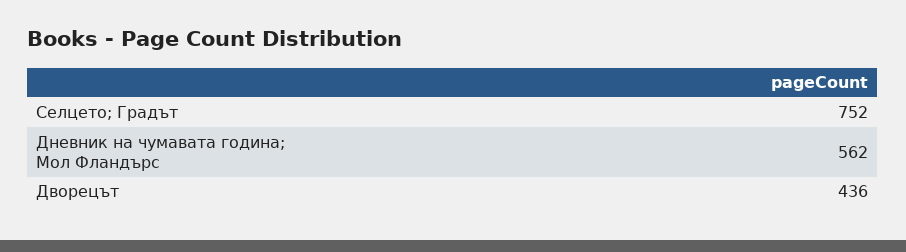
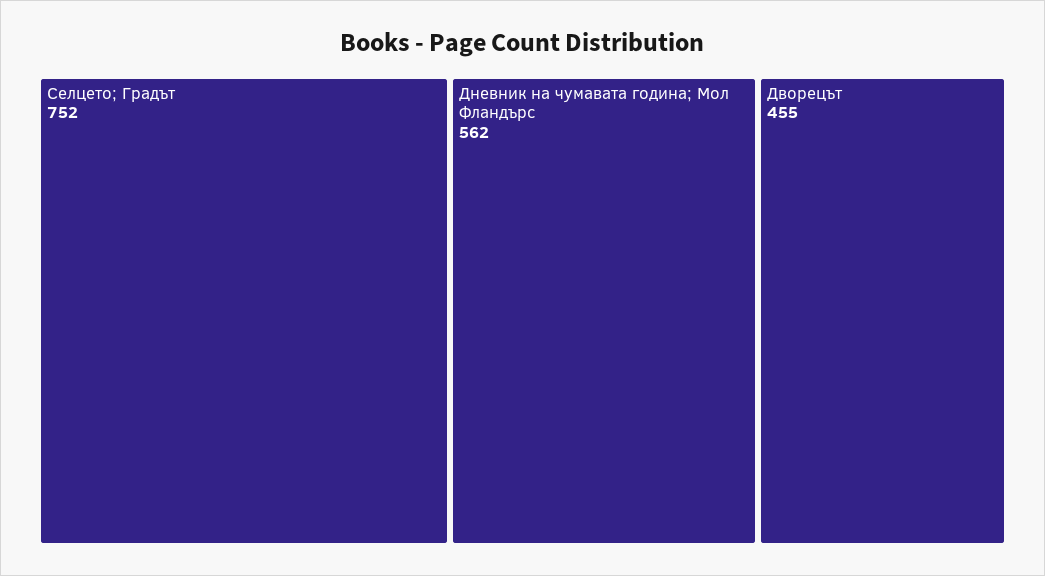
  {
    "Селцето; Градът": 752,
    "Дневник на чумавата година; Мол Фландърс": 562,
-   "Дворецът": 436
+   "Дворецът": 455
  }

